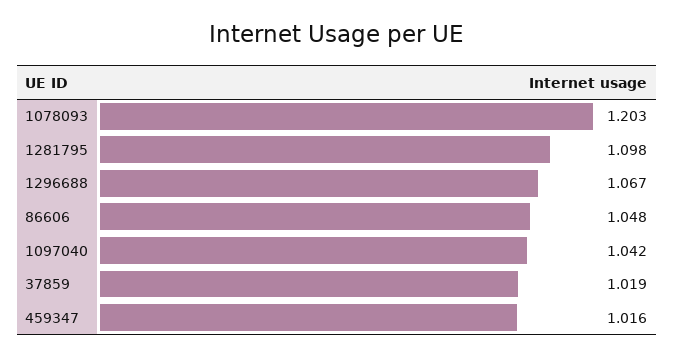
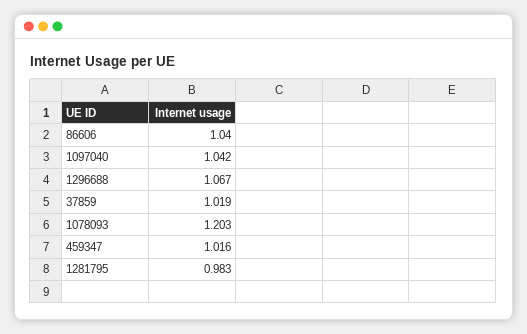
  {
    "1078093": 1.203,
-   "1281795": 1.098,
+   "1281795": 0.983,
    "1296688": 1.067,
-   "86606": 1.048,
+   "86606": 1.04,
    "1097040": 1.042,
    "37859": 1.019,
    "459347": 1.016
  }

